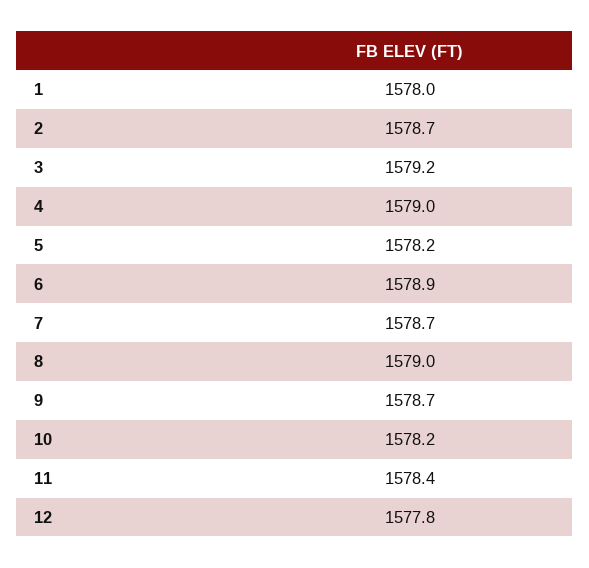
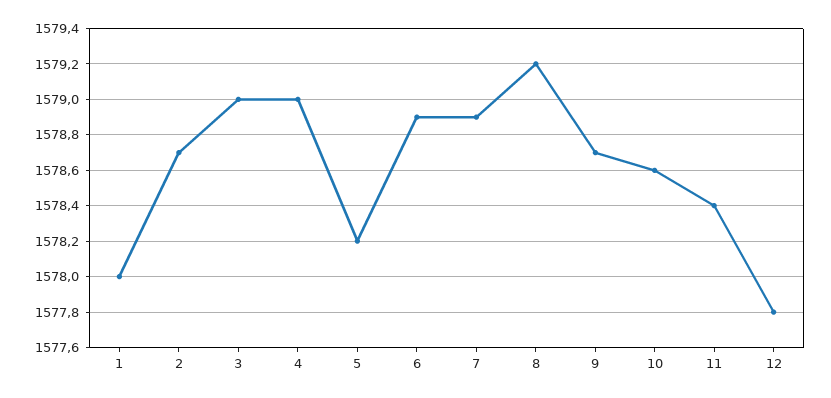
  {
    "1": 1578,
    "2": 1578.7,
-   "3": 1579.2,
+   "3": 1579,
    "4": 1579,
    "5": 1578.2,
    "6": 1578.9,
-   "7": 1578.7,
+   "7": 1578.9,
-   "8": 1579,
+   "8": 1579.2,
    "9": 1578.7,
-   "10": 1578.2,
+   "10": 1578.6,
    "11": 1578.4,
    "12": 1577.8
  }

